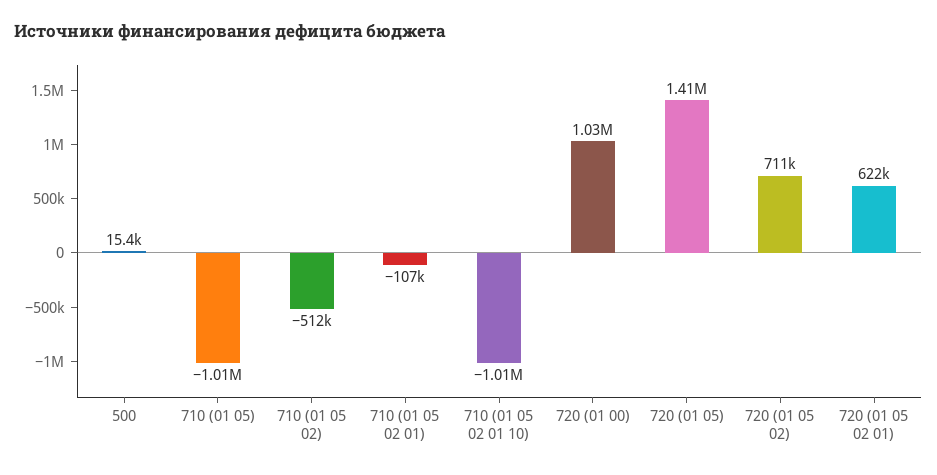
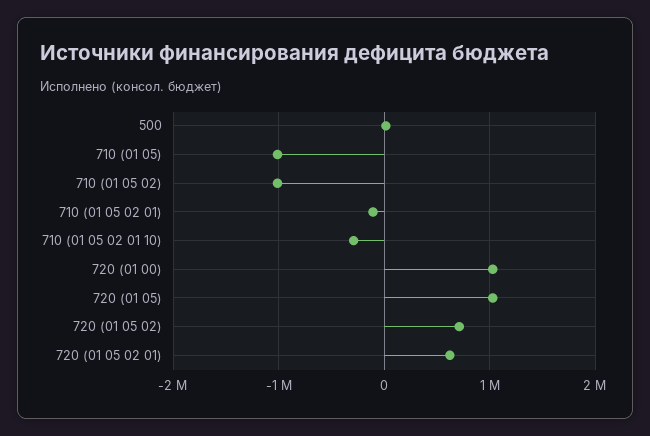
  {
    "500": 15400,
    "710 (01 05)": -1010000,
-   "710 (01 05 02)": -512000,
+   "710 (01 05 02)": -1000000,
    "710 (01 05 02 01)": -107000,
-   "710 (01 05 02 01 10)": -1010000,
+   "710 (01 05 02 01 10)": -300000,
    "720 (01 00)": 1030000,
-   "720 (01 05)": 1410000,
+   "720 (01 05)": 1000000,
    "720 (01 05 02)": 711000,
    "720 (01 05 02 01)": 622000
  }

